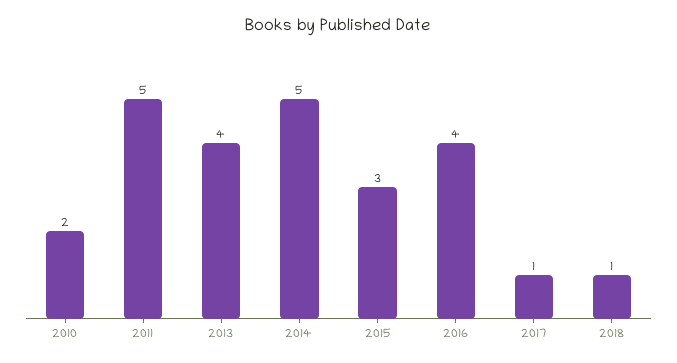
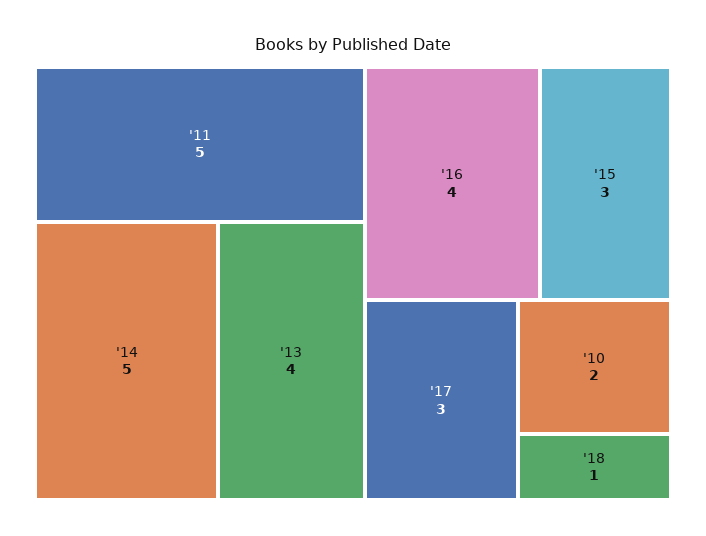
  {
    "2010": 2,
    "2011": 5,
    "2013": 4,
    "2014": 5,
    "2015": 3,
    "2016": 4,
-   "2017": 1,
+   "2017": 3,
    "2018": 1
  }

